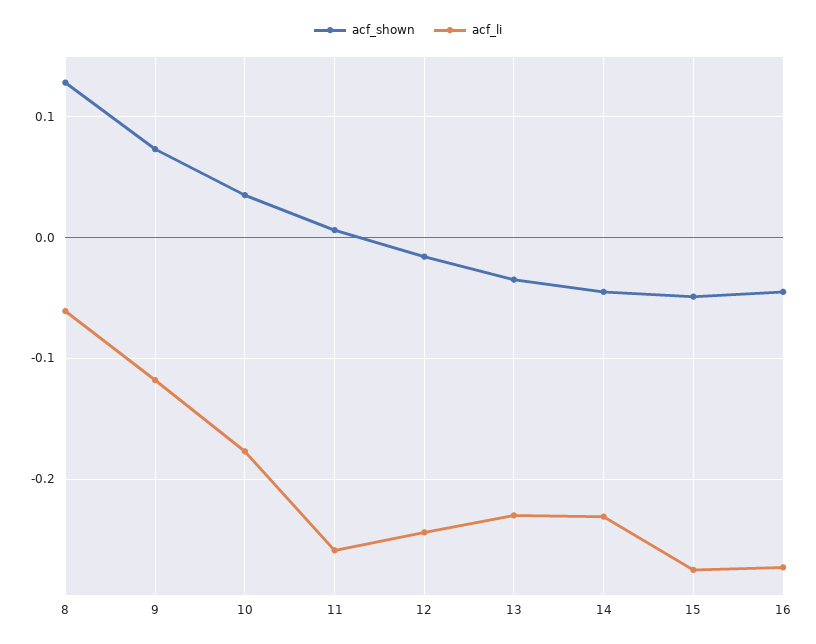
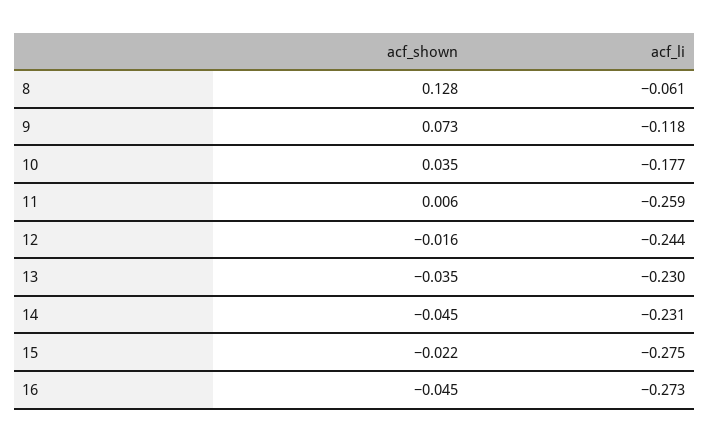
  {
    "acf_shown": {
      "8": 0.128,
      "9": 0.073,
      "10": 0.035,
      "11": 0.006,
      "12": -0.016,
      "13": -0.035,
      "14": -0.045,
-     "15": -0.05,
+     "15": -0.022,
      "16": -0.045
    },
    "acf_li": {
      "8": -0.061,
      "9": -0.118,
      "10": -0.177,
      "11": -0.259,
      "12": -0.244,
      "13": -0.23,
      "14": -0.231,
      "15": -0.275,
      "16": -0.273
    }
  }

